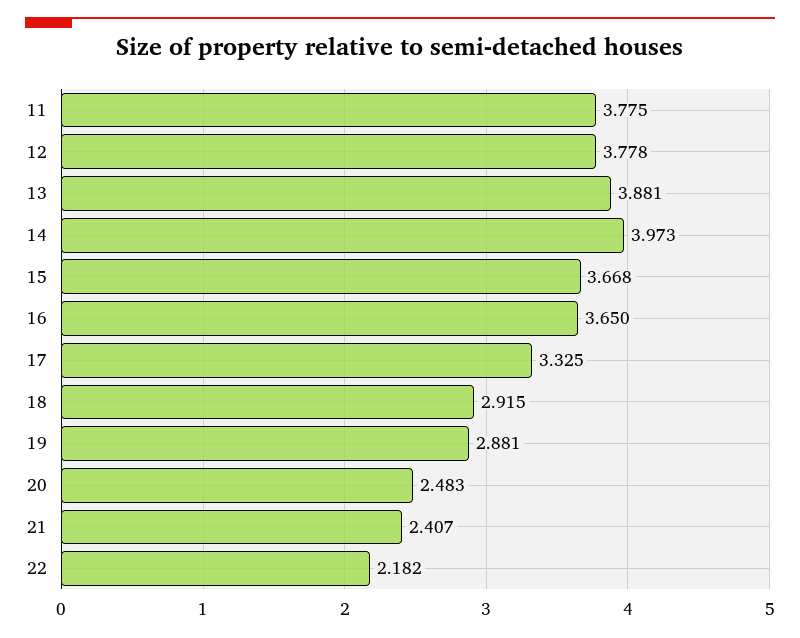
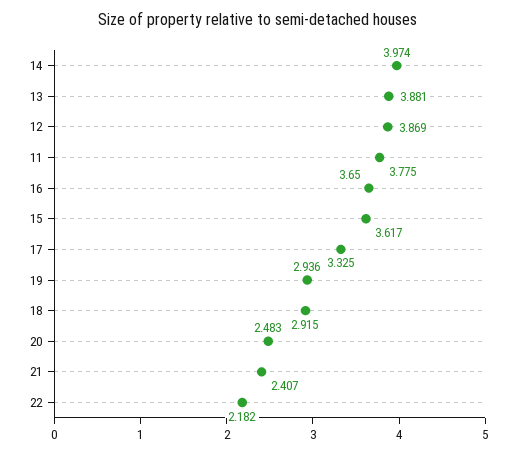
  {
    "11": 3.775,
-   "12": 3.778,
+   "12": 3.869,
    "13": 3.881,
-   "14": 3.973,
+   "14": 3.974,
-   "15": 3.668,
+   "15": 3.617,
    "16": 3.65,
    "17": 3.325,
    "18": 2.915,
-   "19": 2.881,
+   "19": 2.936,
    "20": 2.483,
    "21": 2.407,
    "22": 2.182
  }

